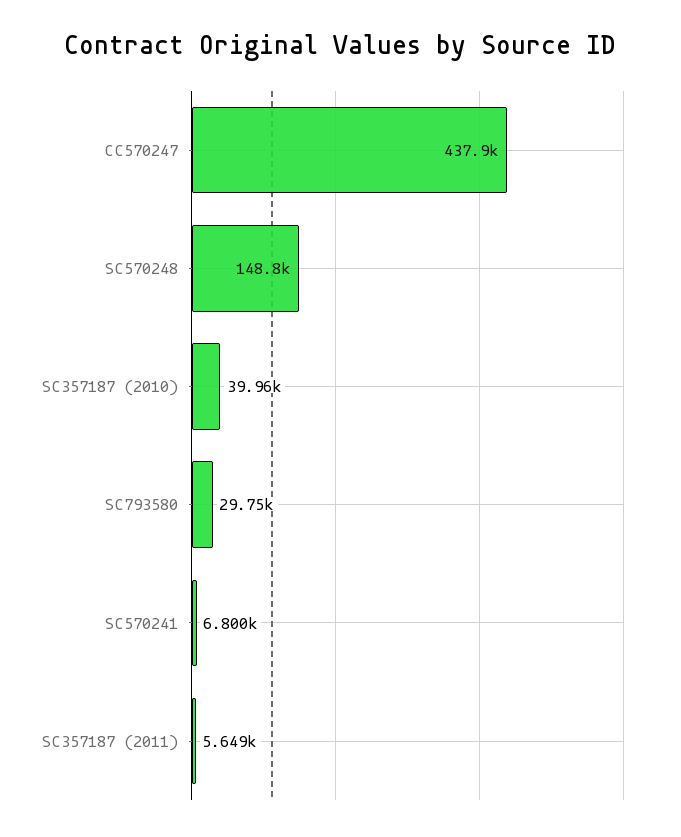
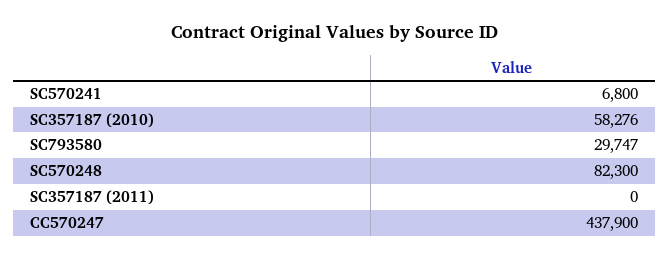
  {
    "CC570247": 437900,
-   "SC570248": 148800,
+   "SC570248": 82300,
-   "SC357187 (2010)": 39960,
+   "SC357187 (2010)": 58276,
    "SC793580": 29747,
    "SC570241": 6800,
-   "SC357187 (2011)": 5649
+   "SC357187 (2011)": 0
  }

